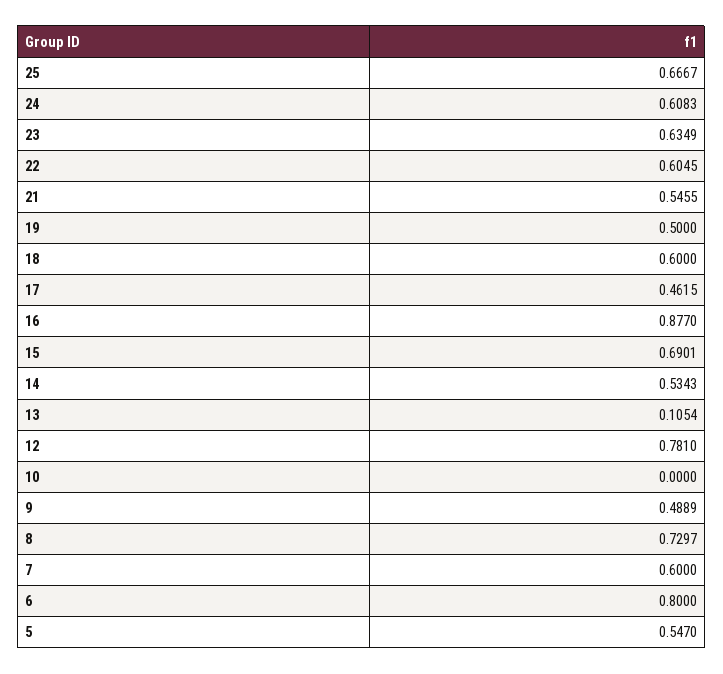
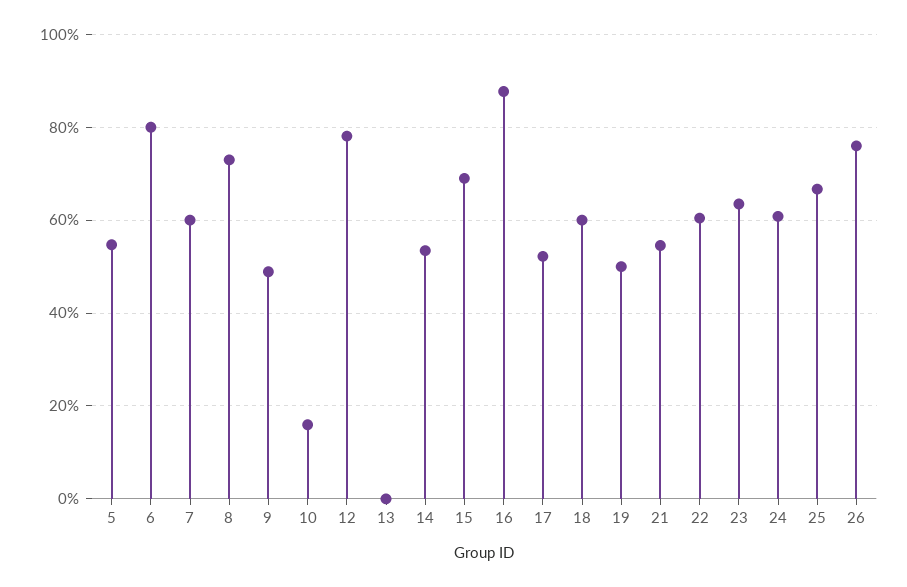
  {
    "25": 0.6667,
    "24": 0.6083,
    "23": 0.6349,
    "22": 0.6045,
    "21": 0.5455,
    "19": 0.5,
    "18": 0.6,
-   "17": 0.4615,
+   "17": 0.52,
    "16": 0.877,
    "15": 0.6901,
    "14": 0.5343,
-   "13": 0.1054,
+   "13": 0,
    "12": 0.781,
-   "10": 0,
+   "10": 0.16,
    "9": 0.4889,
    "8": 0.7297,
    "7": 0.6,
    "6": 0.8,
-   "5": 0.547
+   "5": 0.547,
+   "26": 0.76
  }

